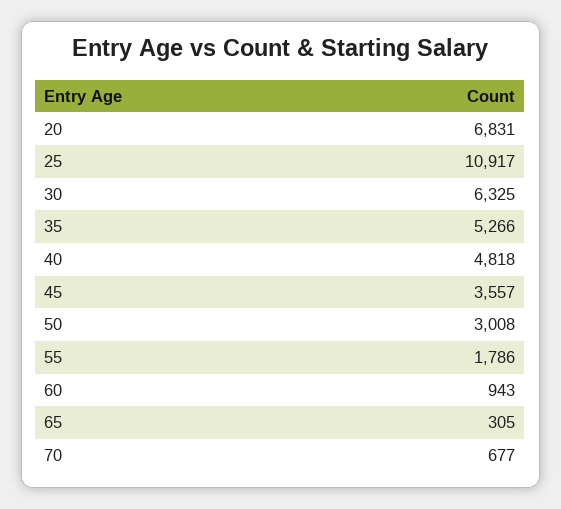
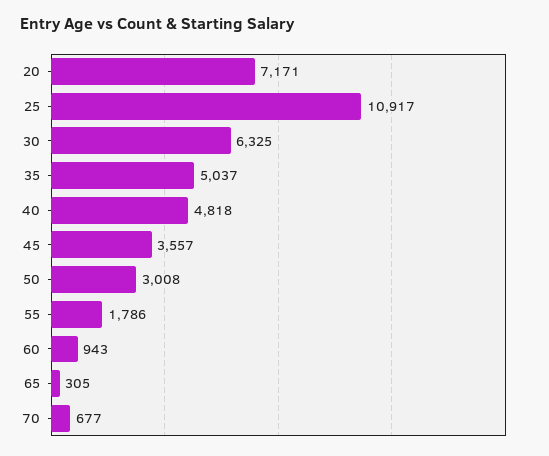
  {
-   "20": 6831,
+   "20": 7171,
    "25": 10917,
    "30": 6325,
-   "35": 5266,
+   "35": 5037,
    "40": 4818,
    "45": 3557,
    "50": 3008,
    "55": 1786,
    "60": 943,
    "65": 305,
    "70": 677
  }

